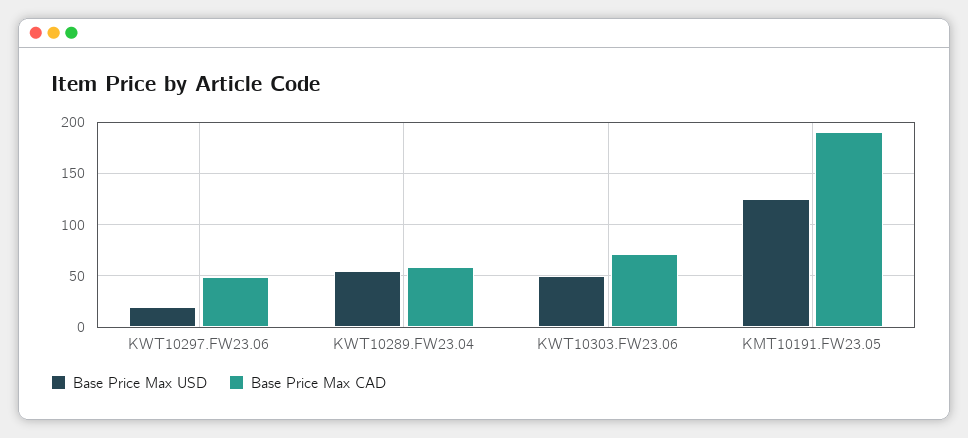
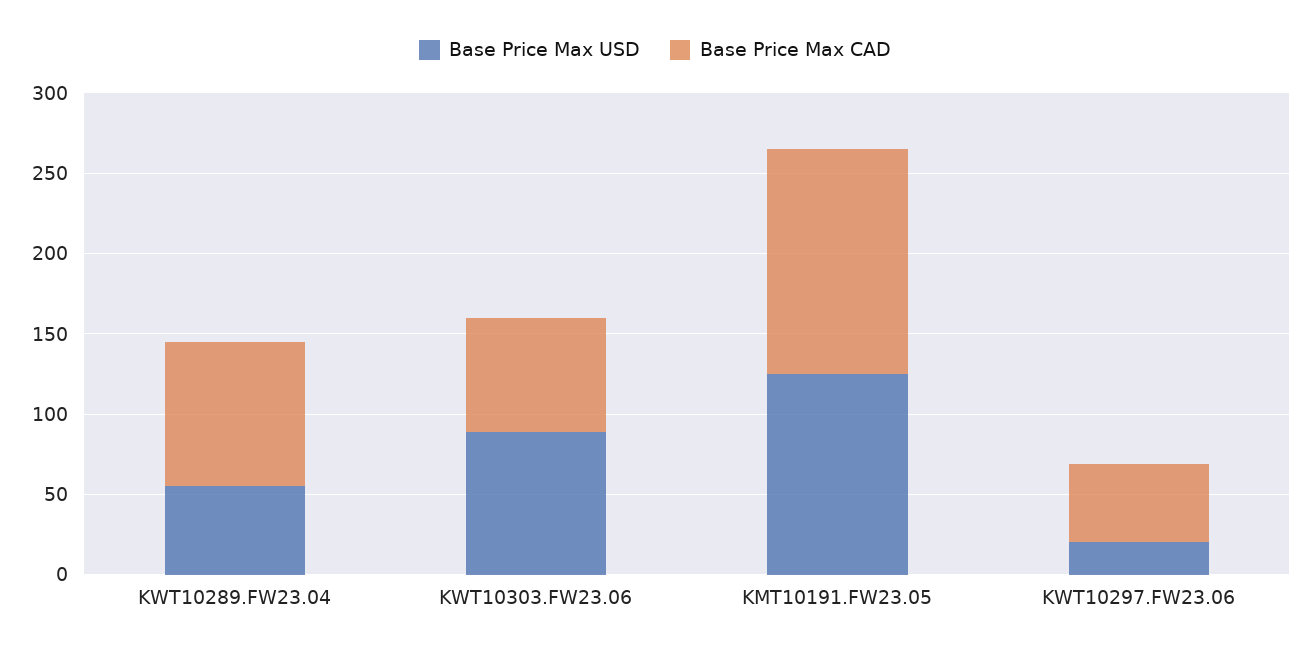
  {
    "Base Price Max USD": {
      "KWT10297.FW23.06": 20,
      "KWT10289.FW23.04": 60,
-     "KWT10303.FW23.06": 50,
+     "KWT10303.FW23.06": 90,
      "KMT10191.FW23.05": 130
    },
    "Base Price Max CAD": {
      "KWT10297.FW23.06": 50,
-     "KWT10289.FW23.04": 60,
+     "KWT10289.FW23.04": 90,
      "KWT10303.FW23.06": 70,
-     "KMT10191.FW23.05": 190
+     "KMT10191.FW23.05": 140
    }
  }

